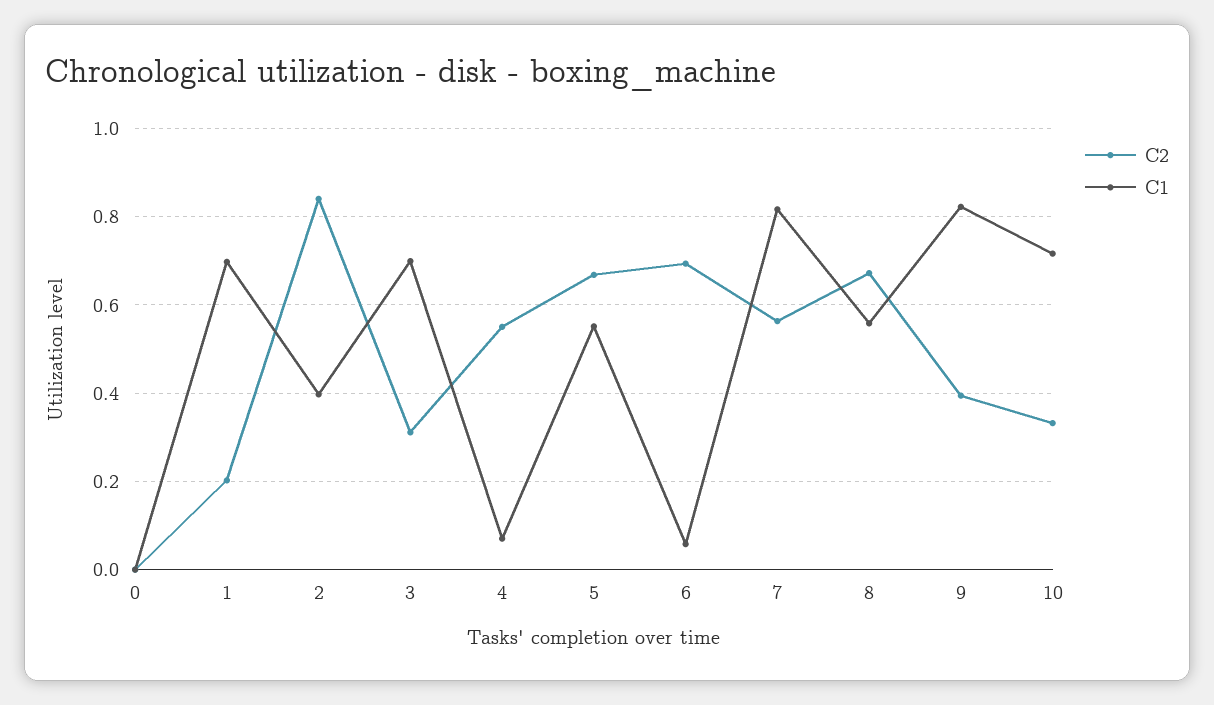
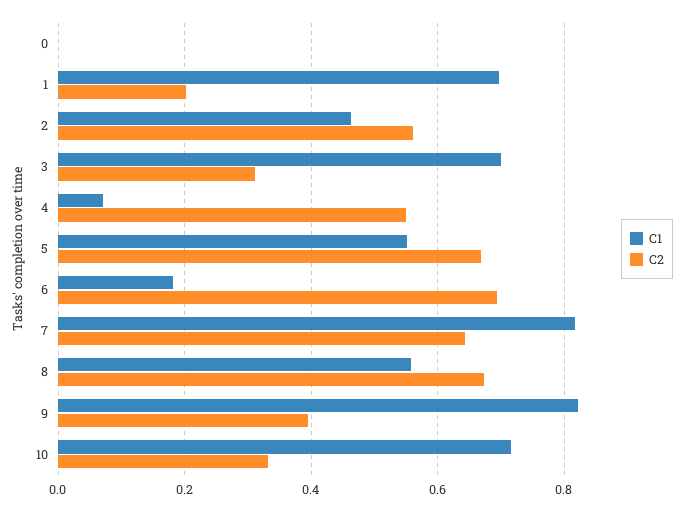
  {
    "C2": {
      "0": 0,
      "1": 0.2,
-     "2": 0.84,
+     "2": 0.56,
      "3": 0.32,
      "4": 0.56,
      "5": 0.66,
      "6": 0.7,
-     "7": 0.56,
+     "7": 0.64,
      "8": 0.68,
      "9": 0.4,
      "10": 0.34
    },
    "C1": {
      "0": 0,
      "1": 0.7,
-     "2": 0.4,
+     "2": 0.46,
      "3": 0.7,
      "4": 0.08,
      "5": 0.56,
-     "6": 0.06,
+     "6": 0.18,
      "7": 0.82,
      "8": 0.56,
      "9": 0.82,
      "10": 0.72
    }
  }

